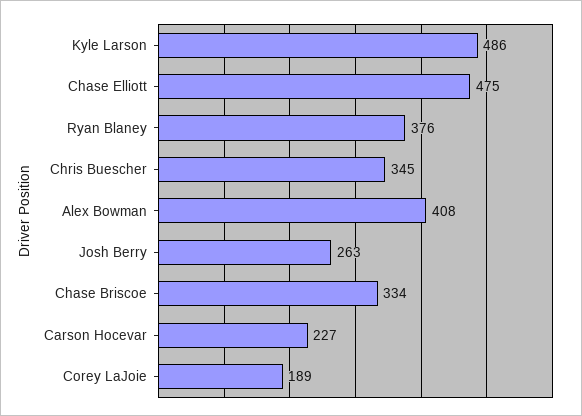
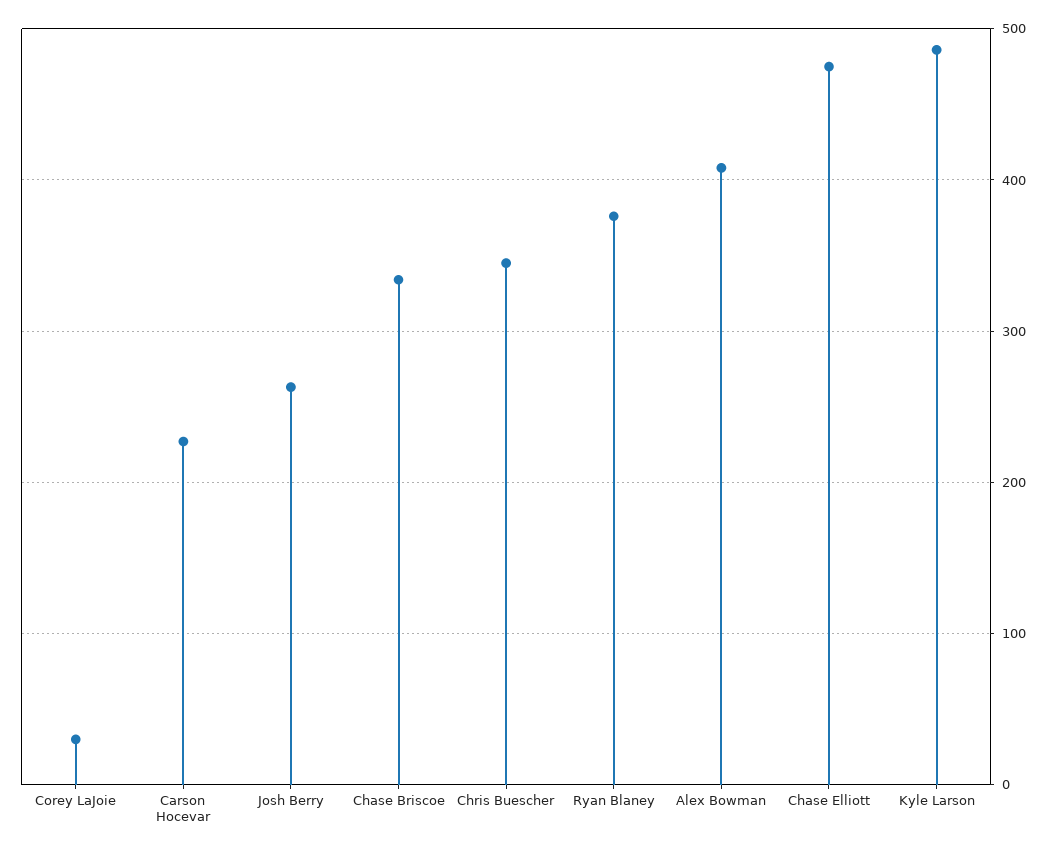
  {
    "Kyle Larson": 486,
    "Chase Elliott": 475,
    "Ryan Blaney": 376,
    "Chris Buescher": 345,
    "Alex Bowman": 408,
    "Josh Berry": 263,
    "Chase Briscoe": 334,
    "Carson Hocevar": 227,
-   "Corey LaJoie": 189
+   "Corey LaJoie": 30
  }

